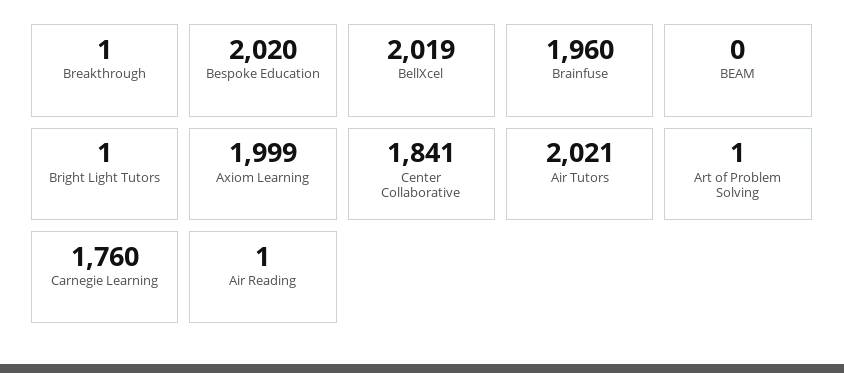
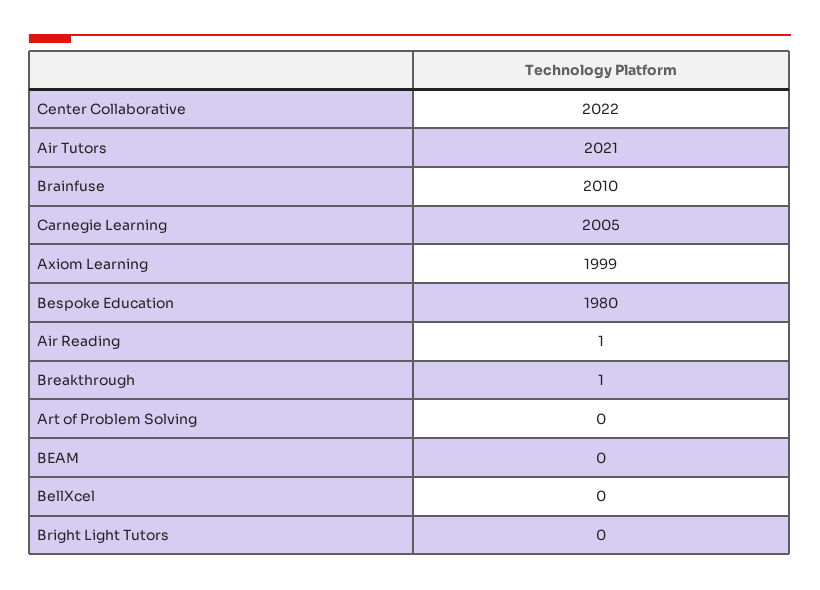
  {
    "Breakthrough": 1,
-   "Bespoke Education": 2020,
+   "Bespoke Education": 1980,
-   "BellXcel": 2019,
+   "BellXcel": 0,
-   "Brainfuse": 1960,
+   "Brainfuse": 2010,
    "BEAM": 0,
-   "Bright Light Tutors": 1,
+   "Bright Light Tutors": 0,
    "Axiom Learning": 1999,
-   "Center Collaborative": 1841,
+   "Center Collaborative": 2022,
    "Air Tutors": 2021,
-   "Art of Problem Solving": 1,
+   "Art of Problem Solving": 0,
-   "Carnegie Learning": 1760,
+   "Carnegie Learning": 2005,
    "Air Reading": 1
  }

